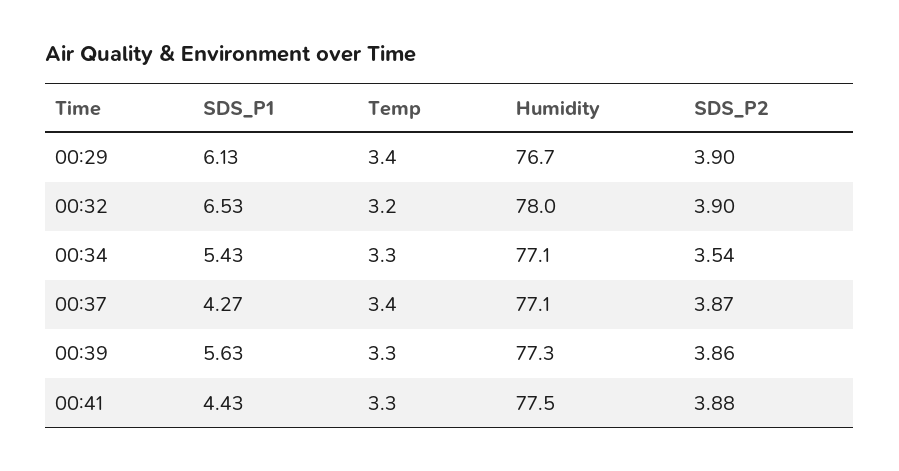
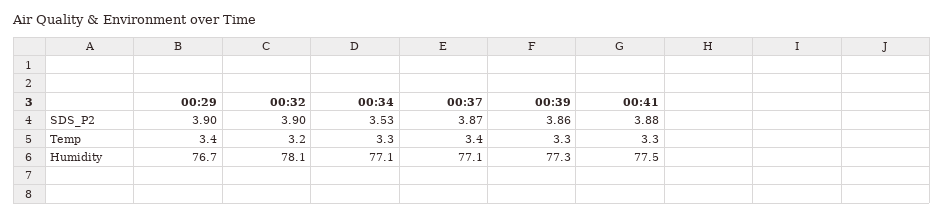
  {
-   "SDS_P1": {
-     "00:29": 6.13,
-     "00:32": 6.53,
-     "00:34": 5.43,
-     "00:37": 4.27,
-     "00:39": 5.63,
-     "00:41": 4.43
-   },
    "Temp": {
      "00:29": 3.4,
      "00:32": 3.2,
      "00:34": 3.3,
      "00:37": 3.4,
      "00:39": 3.3,
      "00:41": 3.3
    },
    "Humidity": {
      "00:29": 76.7,
-     "00:32": 78,
+     "00:32": 78.1,
      "00:34": 77.1,
      "00:37": 77.1,
      "00:39": 77.3,
      "00:41": 77.5
    },
    "SDS_P2": {
      "00:29": 3.9,
      "00:32": 3.9,
-     "00:34": 3.54,
+     "00:34": 3.53,
      "00:37": 3.87,
      "00:39": 3.86,
      "00:41": 3.88
    }
  }

